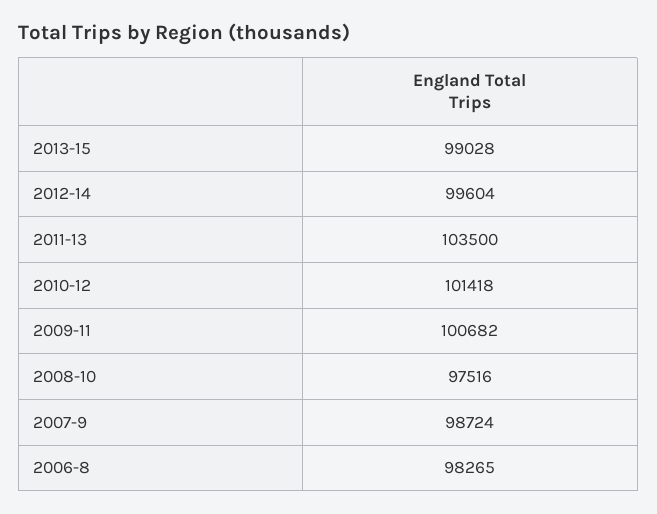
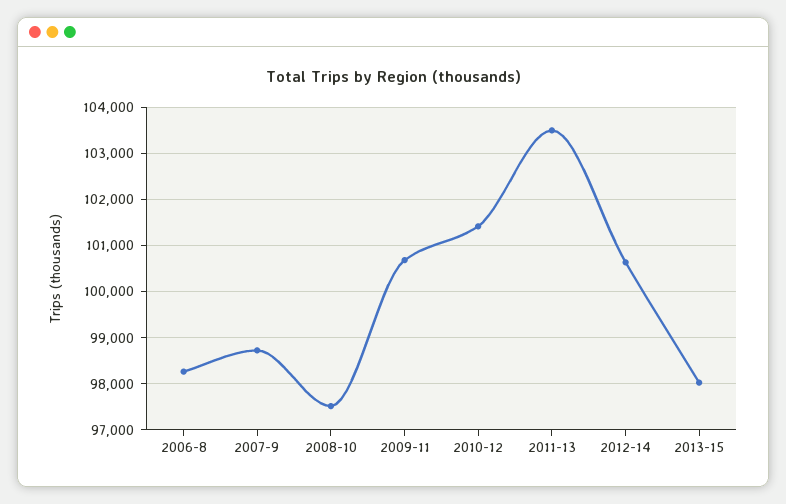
  {
-   "2013-15": 99028,
+   "2013-15": 98000,
-   "2012-14": 99604,
+   "2012-14": 100600,
    "2011-13": 103500,
    "2010-12": 101418,
    "2009-11": 100682,
    "2008-10": 97516,
    "2007-9": 98724,
    "2006-8": 98265
  }

